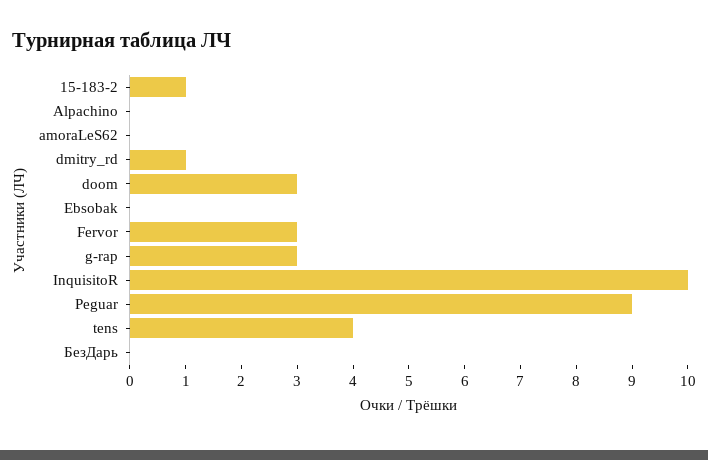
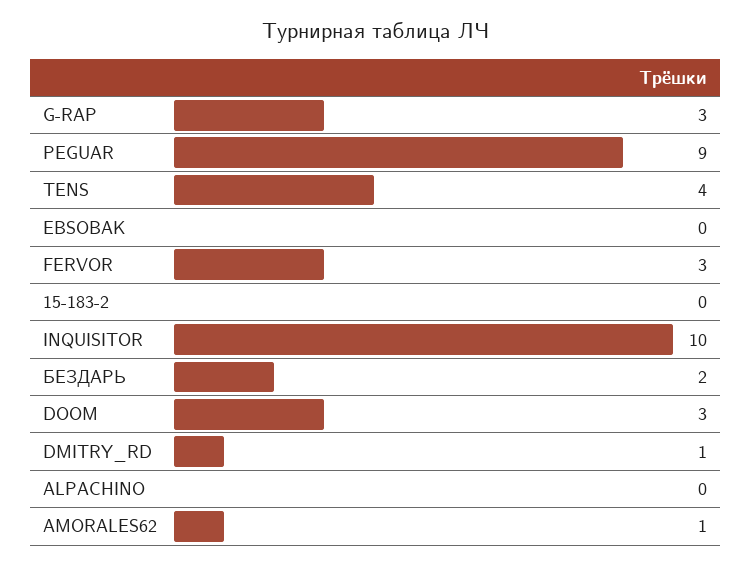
  {
-   "15-183-2": 1,
+   "15-183-2": 0,
    "Alpachino": 0,
-   "amoraLeS62": 0,
+   "amoraLeS62": 1,
    "dmitry_rd": 1,
    "doom": 3,
    "Ebsobak": 0,
    "Fervor": 3,
    "g-rap": 3,
    "InquisitoR": 10,
    "Peguar": 9,
    "tens": 4,
-   "БезДарь": 0
+   "БезДарь": 2
  }

